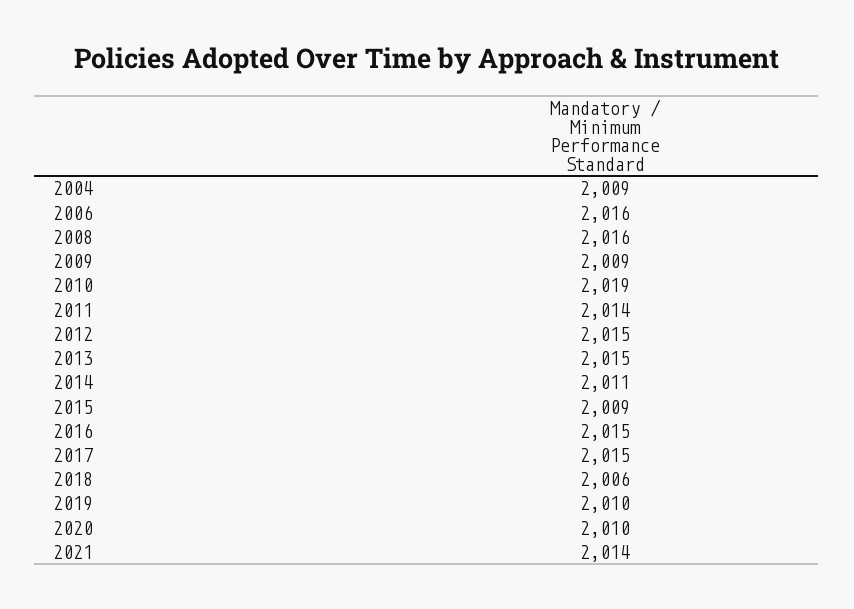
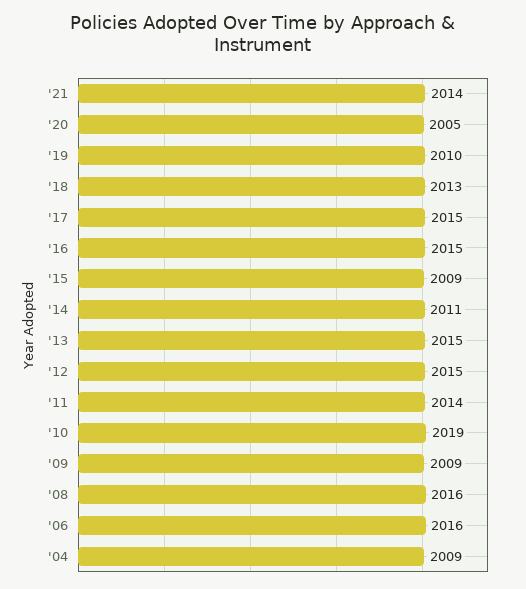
  {
    "2004": 2009,
    "2006": 2016,
    "2008": 2016,
    "2009": 2009,
    "2010": 2019,
    "2011": 2014,
    "2012": 2015,
    "2013": 2015,
    "2014": 2011,
    "2015": 2009,
    "2016": 2015,
    "2017": 2015,
-   "2018": 2006,
+   "2018": 2013,
    "2019": 2010,
-   "2020": 2010,
+   "2020": 2005,
    "2021": 2014
  }

